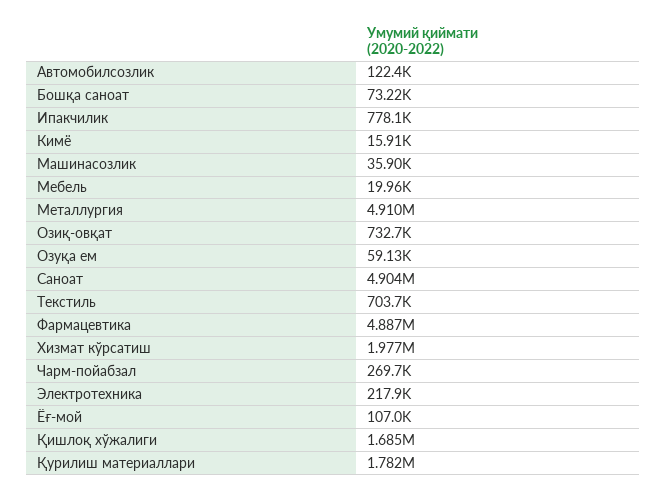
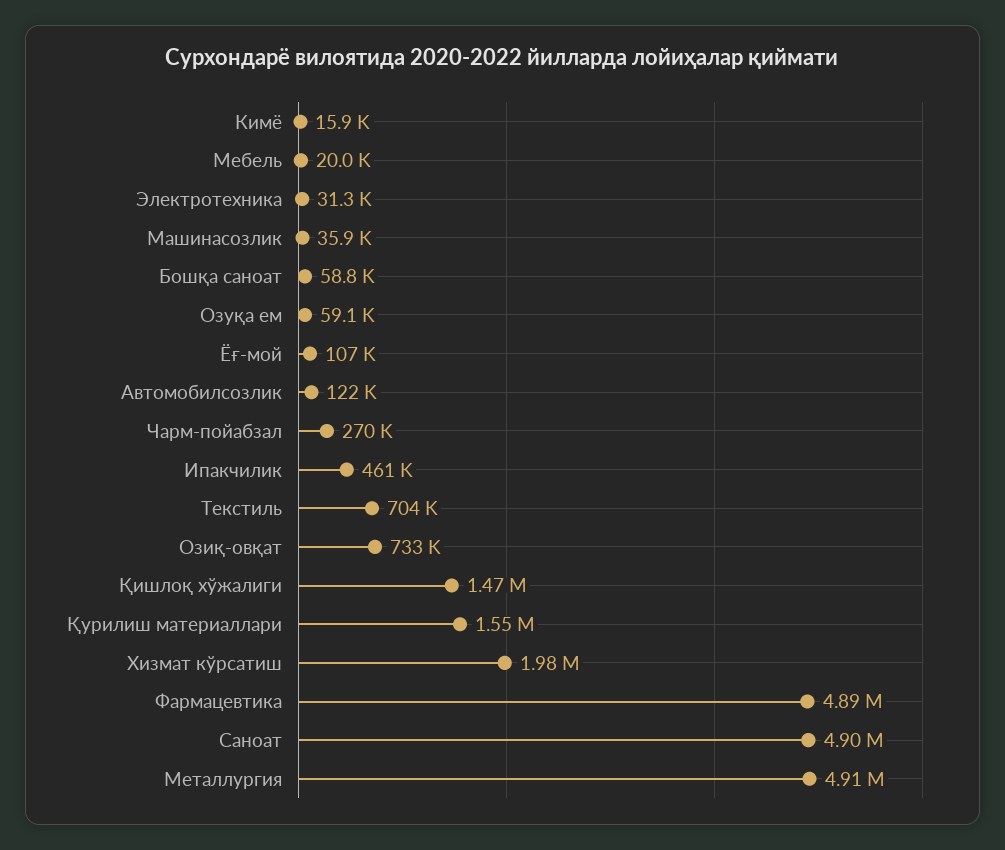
  {
    "Автомобилсозлик": 122400,
-   "Бошқа саноат": 73220,
+   "Бошқа саноат": 58800,
-   "Ипакчилик": 778100,
+   "Ипакчилик": 461000,
    "Кимё": 15910,
    "Машинасозлик": 35900,
    "Мебель": 19960,
    "Металлургия": 4910000,
    "Озиқ-овқат": 732700,
    "Озуқа ем": 59130,
    "Саноат": 4904000,
    "Текстиль": 703700,
    "Фармацевтика": 4887000,
    "Хизмат кўрсатиш": 1977000,
    "Чарм-пойабзал": 269700,
-   "Электротехника": 217900,
+   "Электротехника": 31300,
    "Ёғ-мой": 107000,
-   "Қишлоқ хўжалиги": 1685000,
+   "Қишлоқ хўжалиги": 1470000,
-   "Қурилиш материаллари": 1782000
+   "Қурилиш материаллари": 1550000
  }

